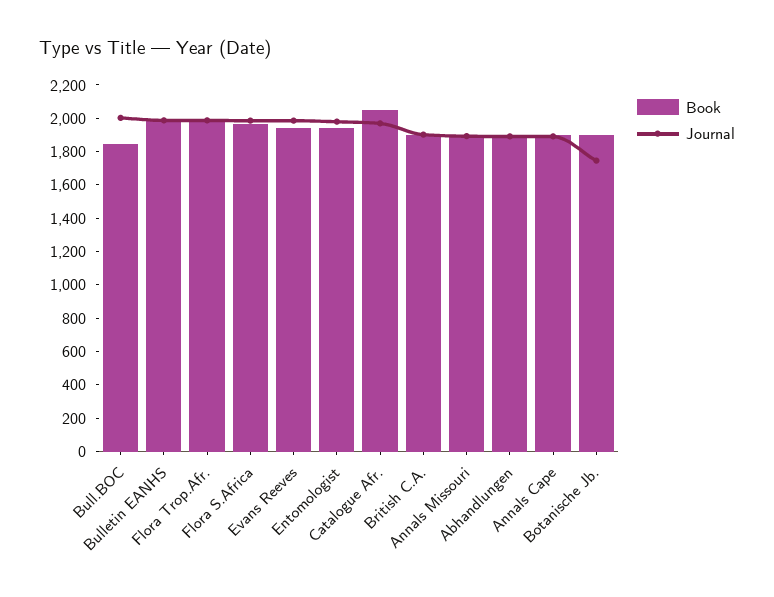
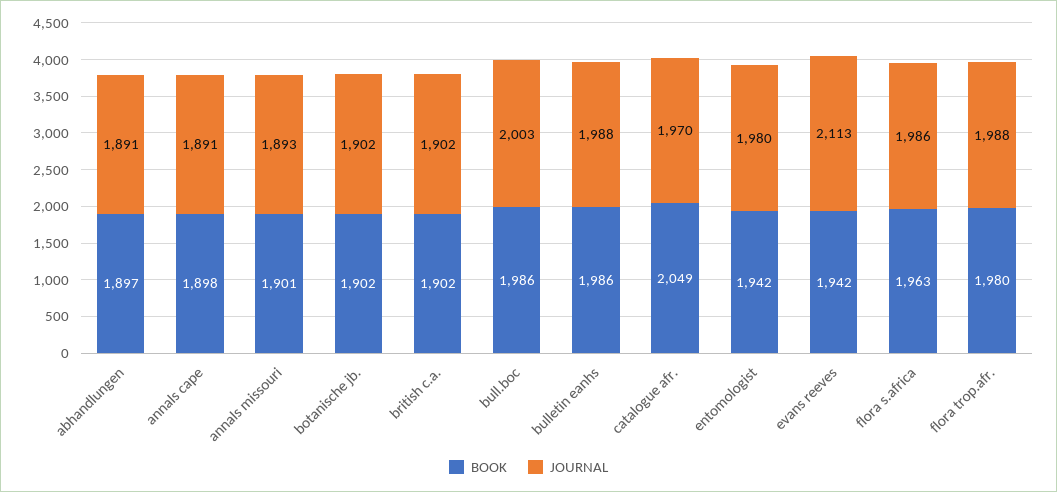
  {
    "Book": {
-     "Bull.BOC": 1850,
+     "Bull.BOC": 1986,
      "Bulletin EANHS": 1986,
      "Flora Trop.Afr.": 1980,
      "Flora S.Africa": 1963,
      "Evans Reeves": 1942,
      "Entomologist": 1942,
      "Catalogue Afr.": 2049,
      "British C.A.": 1902,
      "Annals Missouri": 1901,
      "Abhandlungen": 1897,
      "Annals Cape": 1898,
      "Botanische Jb.": 1902
    },
    "Journal": {
      "Bull.BOC": 2003,
      "Bulletin EANHS": 1988,
      "Flora Trop.Afr.": 1988,
      "Flora S.Africa": 1986,
-     "Evans Reeves": 2000,
+     "Evans Reeves": 2113,
      "Entomologist": 1980,
      "Catalogue Afr.": 1970,
      "British C.A.": 1902,
      "Annals Missouri": 1893,
      "Abhandlungen": 1891,
      "Annals Cape": 1891,
-     "Botanische Jb.": 1750
+     "Botanische Jb.": 1902
    }
  }

